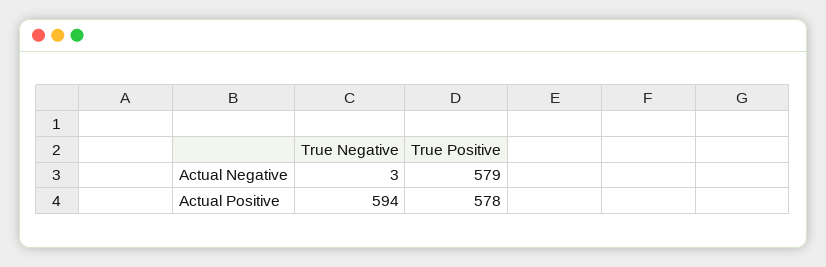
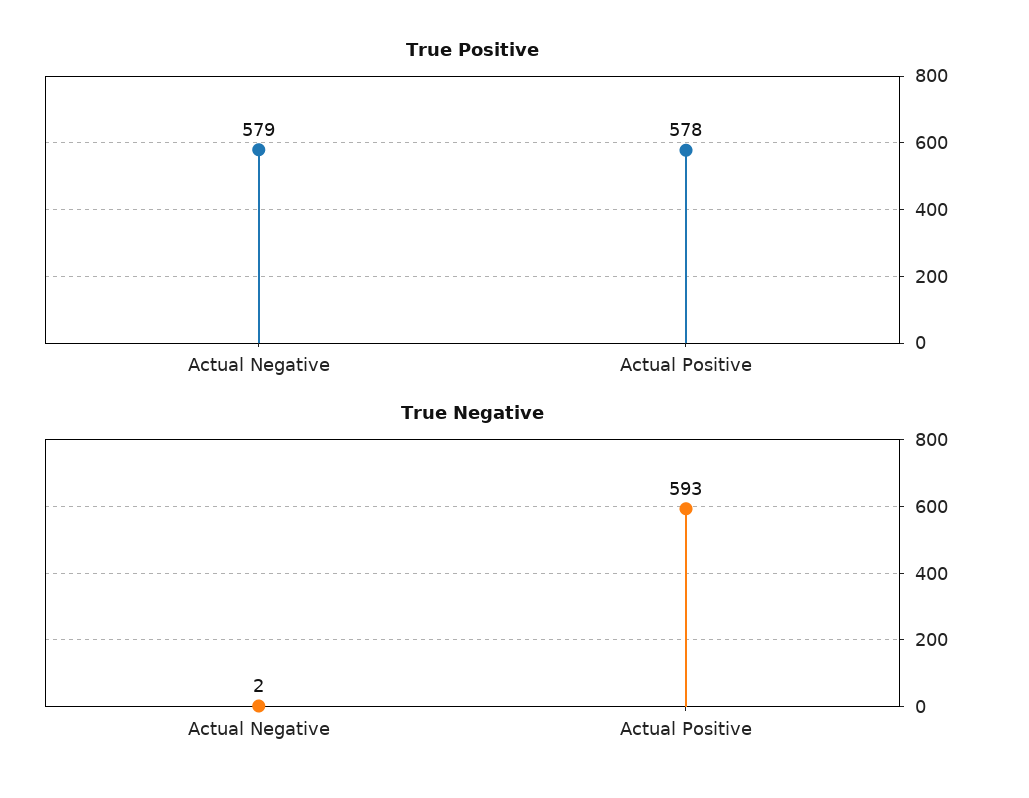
  {
    "True Negative": {
-     "Actual Negative": 3,
+     "Actual Negative": 2,
-     "Actual Positive": 594
+     "Actual Positive": 593
    },
    "True Positive": {
      "Actual Negative": 579,
      "Actual Positive": 578
    }
  }

